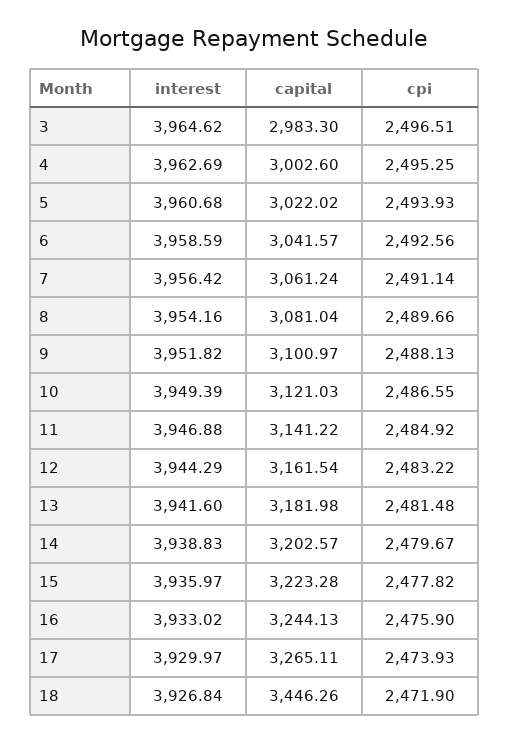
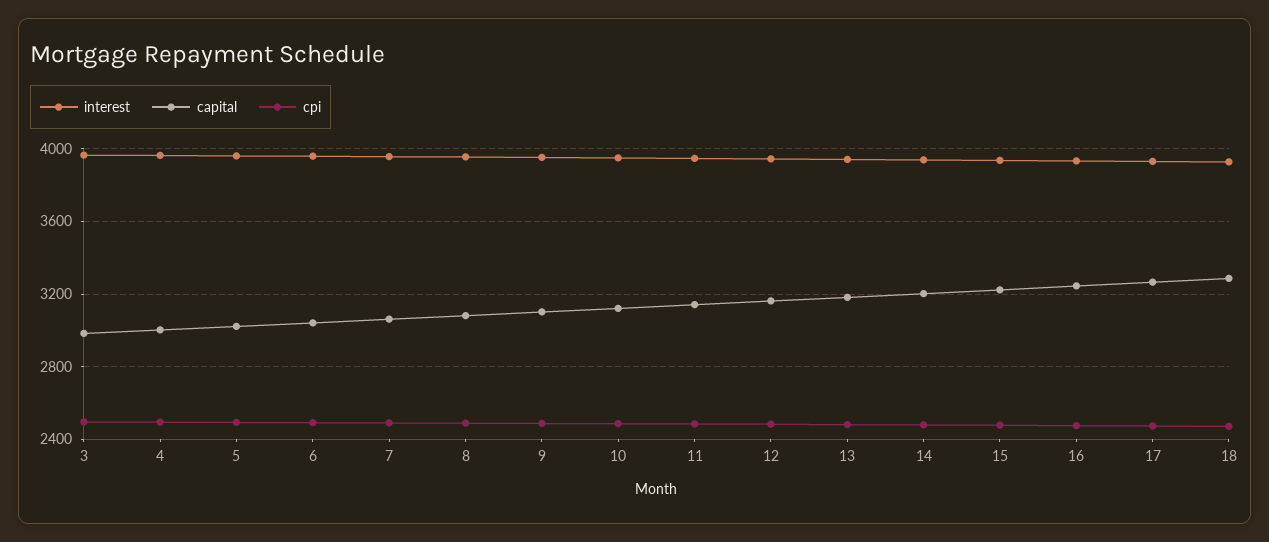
  {
    "interest": {
      "3": 3964.62,
      "4": 3962.69,
      "5": 3960.68,
      "6": 3958.59,
      "7": 3956.42,
      "8": 3954.16,
      "9": 3951.82,
      "10": 3949.39,
      "11": 3946.88,
      "12": 3944.29,
      "13": 3941.6,
      "14": 3938.83,
      "15": 3935.97,
      "16": 3933.02,
      "17": 3929.97,
      "18": 3926.84
    },
    "capital": {
      "3": 2983.3,
      "4": 3002.6,
      "5": 3022.02,
      "6": 3041.57,
      "7": 3061.24,
      "8": 3081.04,
      "9": 3100.97,
      "10": 3121.03,
      "11": 3141.22,
      "12": 3161.54,
      "13": 3181.98,
      "14": 3202.57,
      "15": 3223.28,
      "16": 3244.13,
      "17": 3265.11,
-     "18": 3446.26
+     "18": 3300
    },
    "cpi": {
      "3": 2496.51,
      "4": 2495.25,
      "5": 2493.93,
      "6": 2492.56,
      "7": 2491.14,
      "8": 2489.66,
      "9": 2488.13,
      "10": 2486.55,
      "11": 2484.92,
      "12": 2483.22,
      "13": 2481.48,
      "14": 2479.67,
      "15": 2477.82,
      "16": 2475.9,
      "17": 2473.93,
      "18": 2471.9
    }
  }

